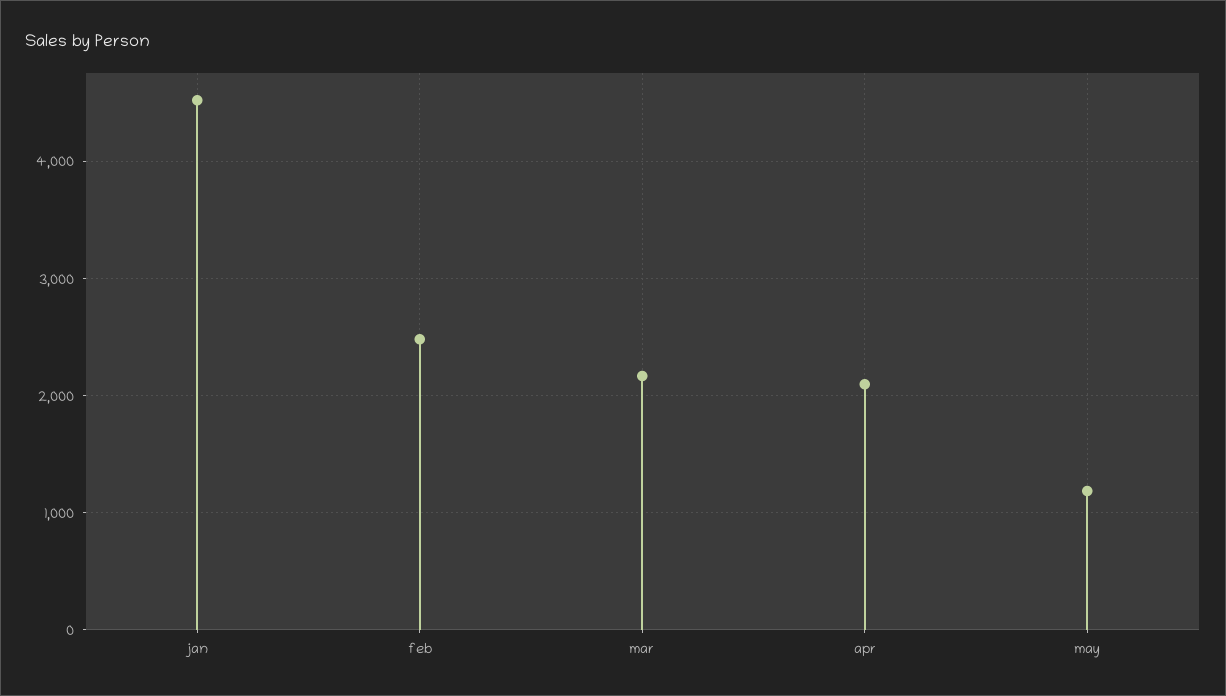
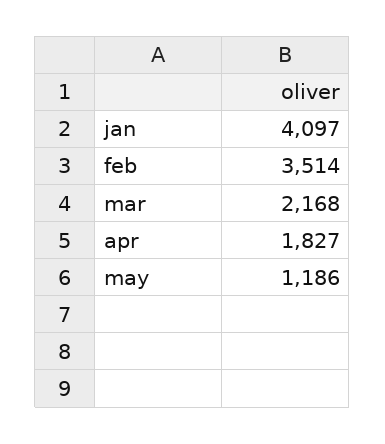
  {
-   "jan": 4500,
+   "jan": 4097,
-   "feb": 2500,
+   "feb": 3514,
    "mar": 2168,
-   "apr": 2100,
+   "apr": 1827,
    "may": 1186
  }

